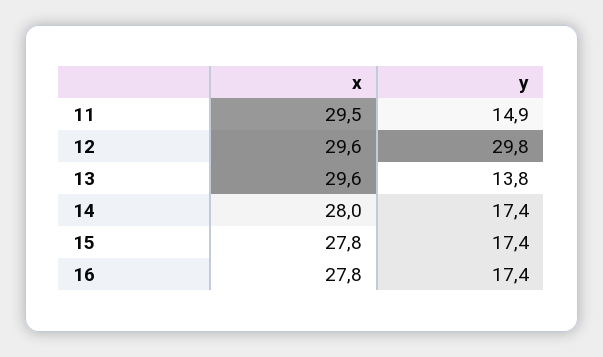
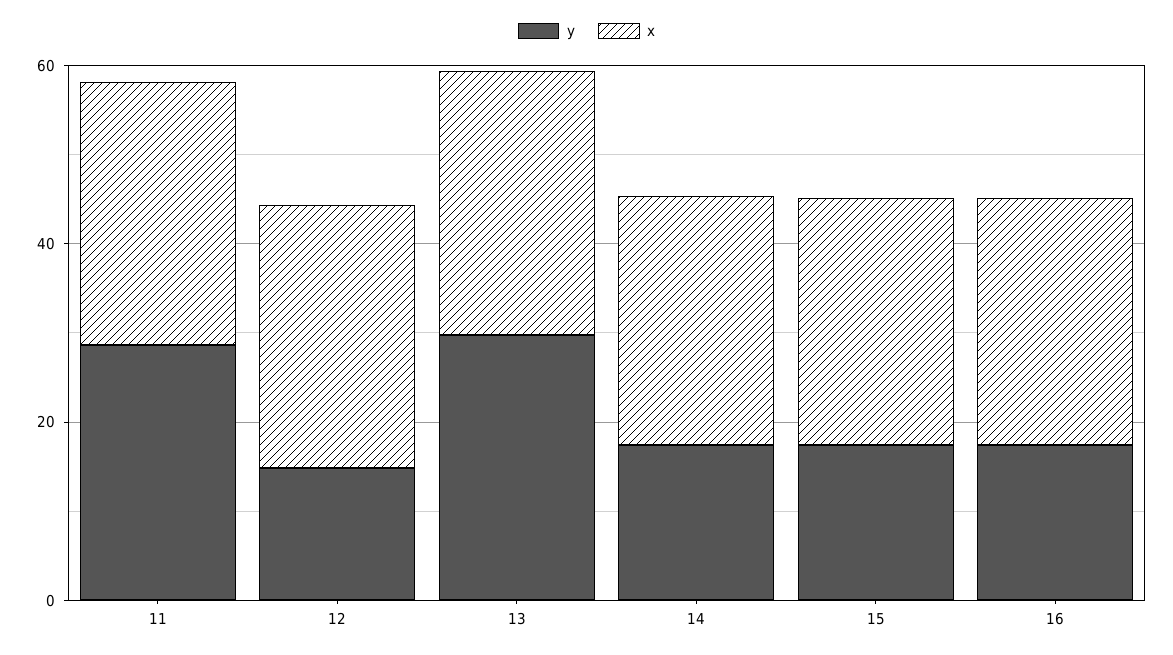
  {
    "x": {
      "11": 29.5,
      "12": 29.6,
      "13": 29.6,
      "14": 28,
      "15": 27.8,
      "16": 27.8
    },
    "y": {
-     "11": 14.9,
+     "11": 30,
-     "12": 29.8,
+     "12": 15,
-     "13": 13.8,
+     "13": 30,
      "14": 17.4,
      "15": 17.4,
      "16": 17.4
    }
  }

